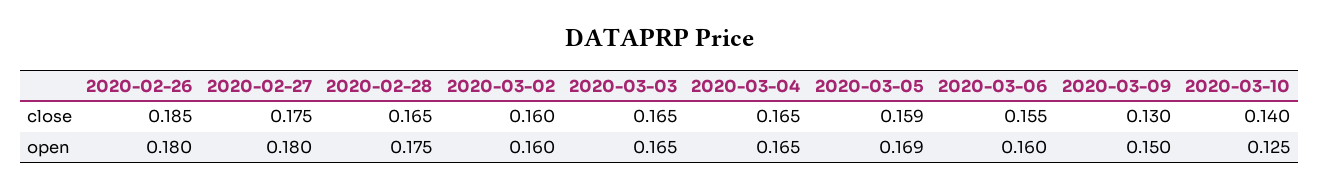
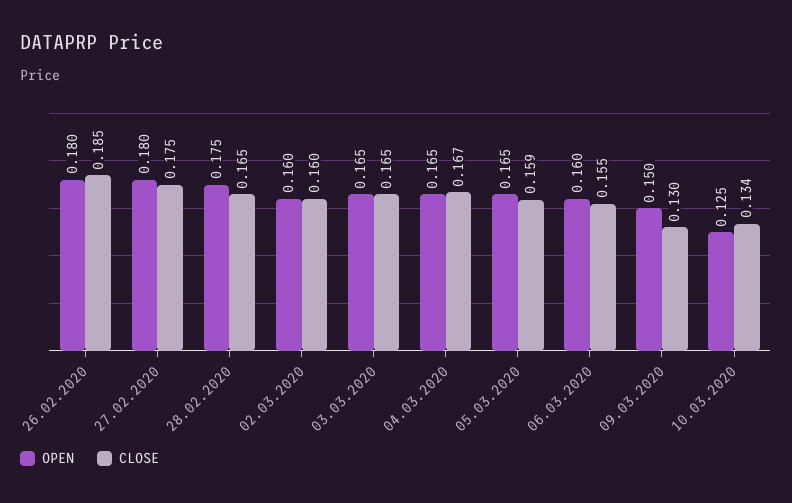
  {
    "close": {
      "2020-02-26": 0.185,
      "2020-02-27": 0.175,
      "2020-02-28": 0.165,
      "2020-03-02": 0.16,
      "2020-03-03": 0.165,
-     "2020-03-04": 0.165,
+     "2020-03-04": 0.167,
      "2020-03-05": 0.159,
      "2020-03-06": 0.155,
      "2020-03-09": 0.13,
-     "2020-03-10": 0.14
+     "2020-03-10": 0.134
    },
    "open": {
      "2020-02-26": 0.18,
      "2020-02-27": 0.18,
      "2020-02-28": 0.175,
      "2020-03-02": 0.16,
      "2020-03-03": 0.165,
      "2020-03-04": 0.165,
-     "2020-03-05": 0.169,
+     "2020-03-05": 0.165,
      "2020-03-06": 0.16,
      "2020-03-09": 0.15,
      "2020-03-10": 0.125
    }
  }

